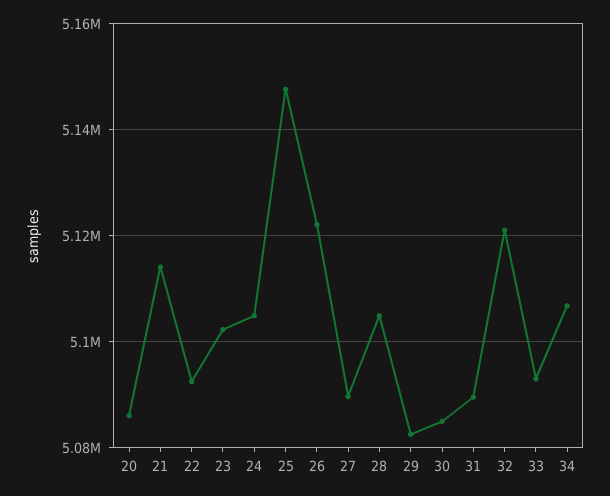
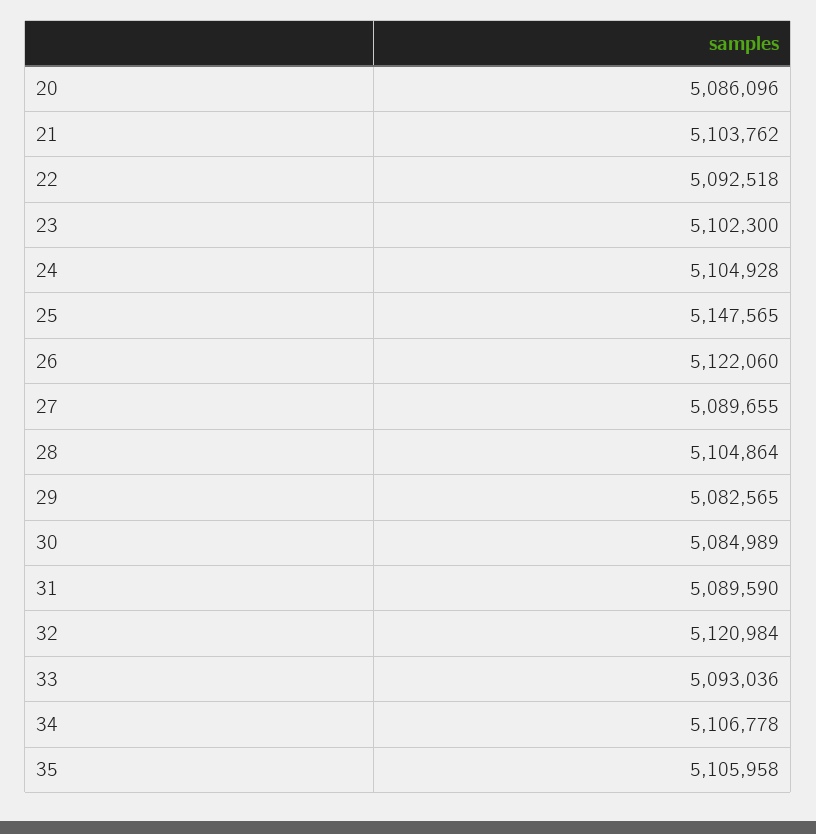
  {
    "20": 5086096,
-   "21": 5114000,
+   "21": 5103762,
    "22": 5092518,
    "23": 5102300,
    "24": 5104928,
    "25": 5147565,
    "26": 5122060,
    "27": 5089655,
    "28": 5104864,
    "29": 5082565,
    "30": 5084989,
    "31": 5089590,
    "32": 5120984,
    "33": 5093036,
-   "34": 5106778
+   "34": 5106778,
+   "35": 5105958
  }

